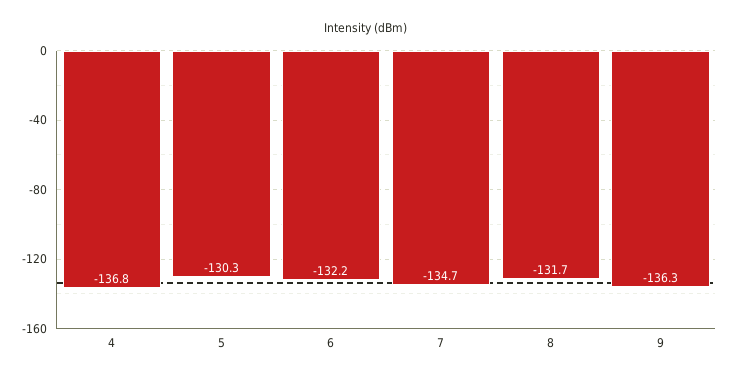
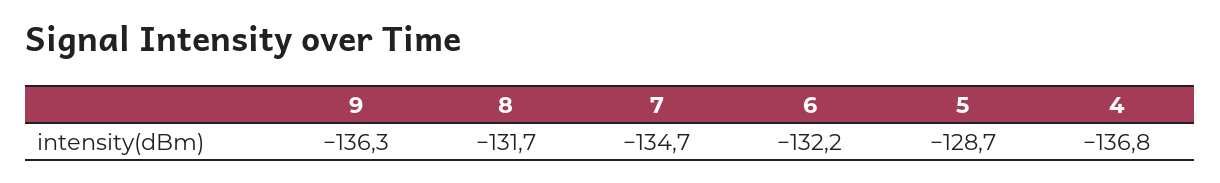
  {
    "4": -136.8,
-   "5": -130.3,
+   "5": -128.7,
    "6": -132.2,
    "7": -134.7,
    "8": -131.7,
    "9": -136.3
  }

